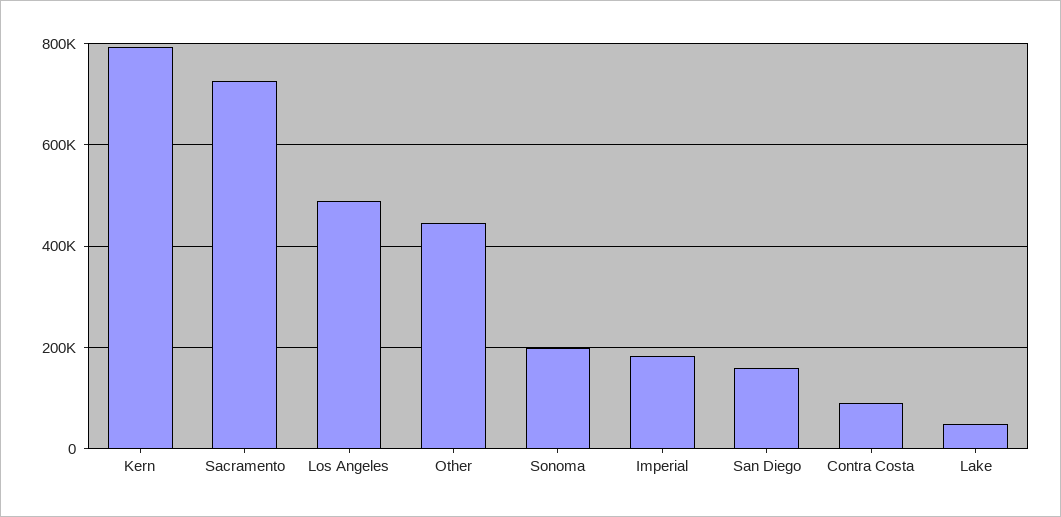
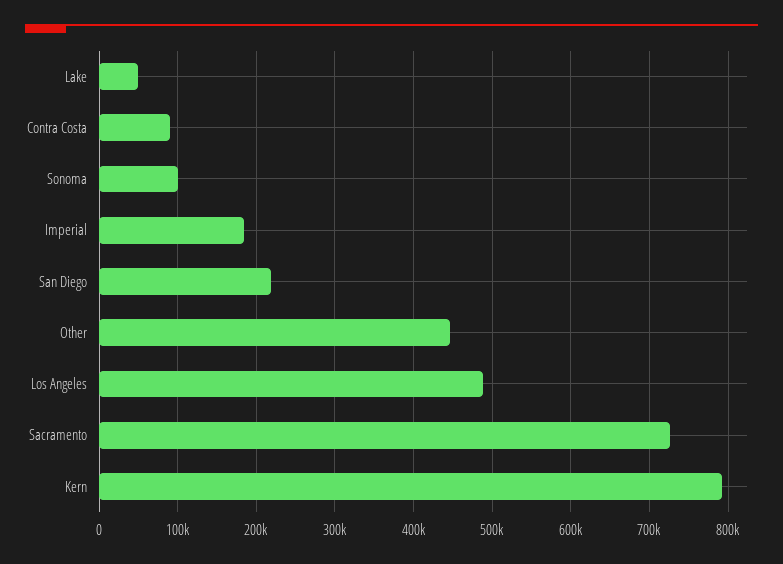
  {
    "Kern": 790000,
    "Sacramento": 730000,
    "Los Angeles": 490000,
    "Other": 450000,
-   "Sonoma": 200000,
+   "Sonoma": 100000,
    "Imperial": 180000,
-   "San Diego": 160000,
+   "San Diego": 220000,
    "Contra Costa": 90000,
    "Lake": 50000
  }

